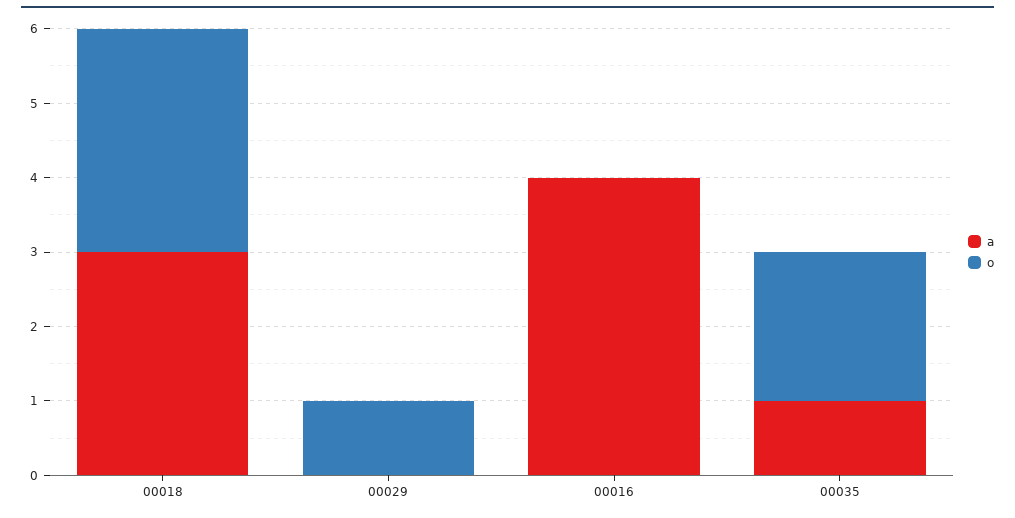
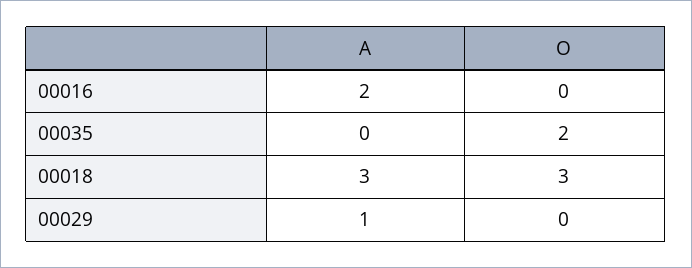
  {
    "a": {
      "00018": 3,
-     "00029": 0,
+     "00029": 1,
-     "00016": 4,
+     "00016": 2,
-     "00035": 1
+     "00035": 0
    },
    "o": {
      "00018": 3,
-     "00029": 1,
+     "00029": 0,
      "00016": 0,
      "00035": 2
    }
  }

